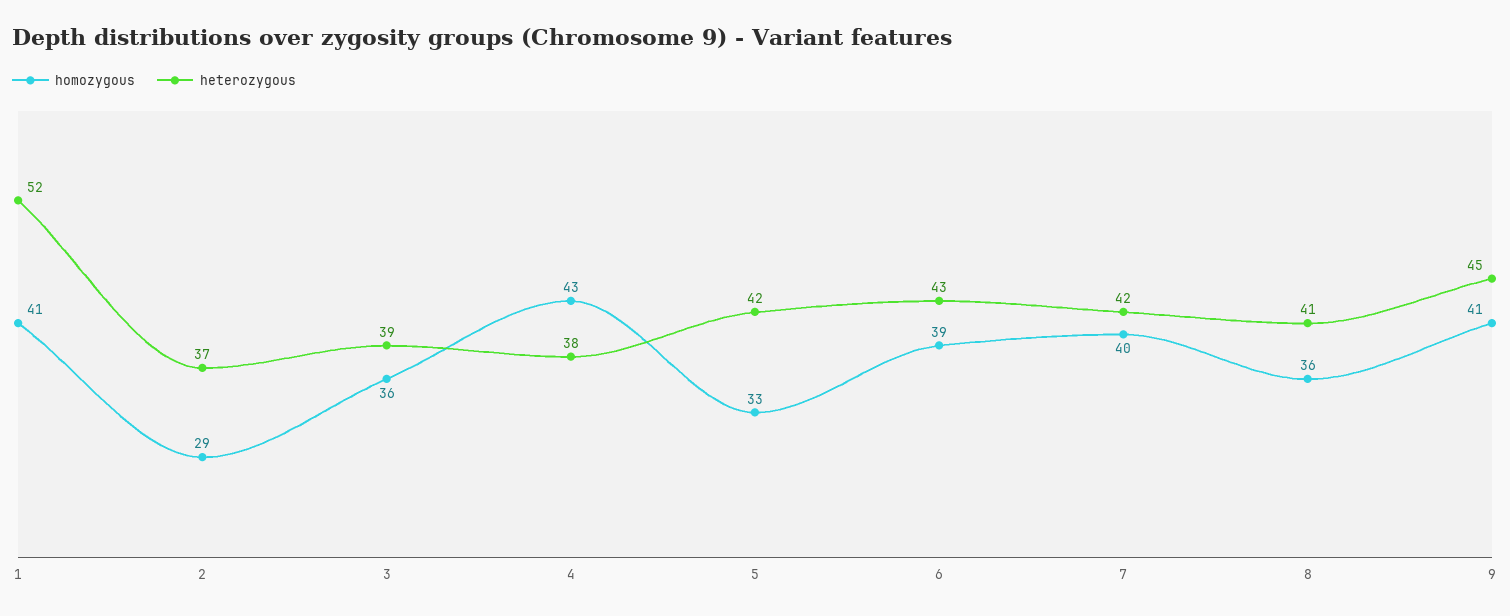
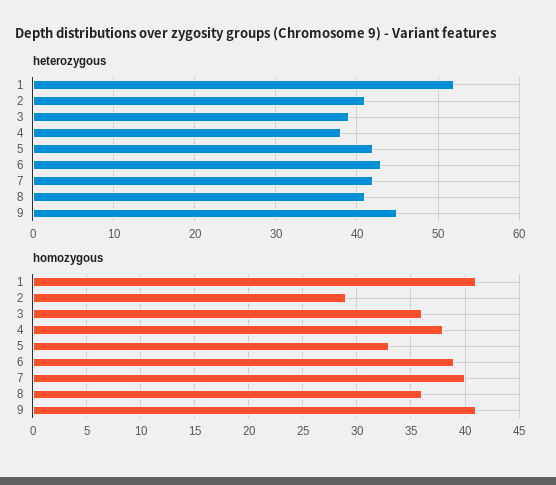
  {
    "homozygous": {
      "1": 41,
      "2": 29,
      "3": 36,
-     "4": 43,
+     "4": 38,
      "5": 33,
      "6": 39,
      "7": 40,
      "8": 36,
      "9": 41
    },
    "heterozygous": {
      "1": 52,
-     "2": 37,
+     "2": 41,
      "3": 39,
      "4": 38,
      "5": 42,
      "6": 43,
      "7": 42,
      "8": 41,
      "9": 45
    }
  }

